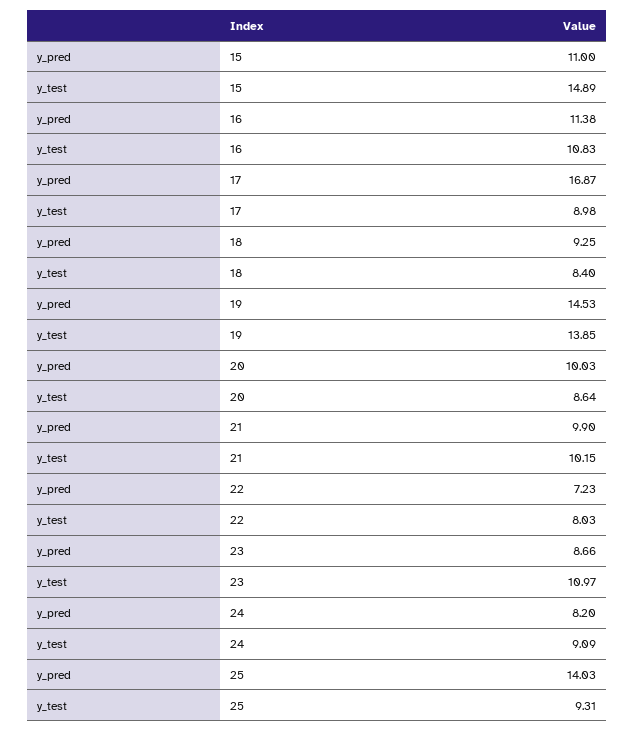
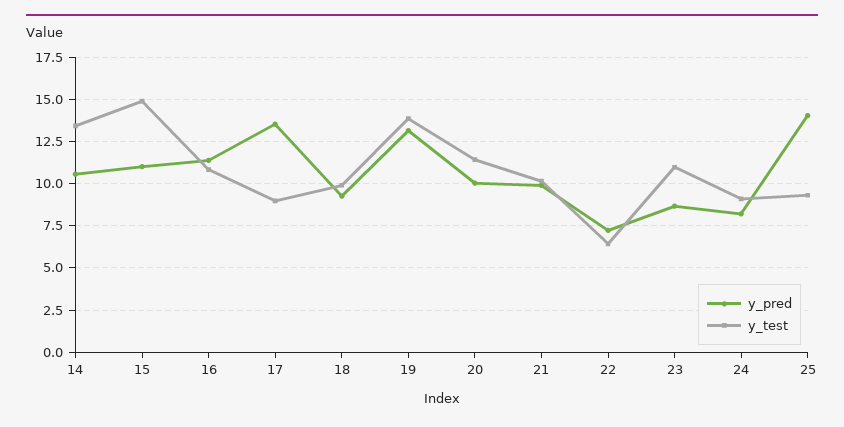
  {
    "y_pred": {
      "15": 11,
      "16": 11.38,
-     "17": 16.87,
+     "17": 13.5,
      "18": 9.25,
-     "19": 14.53,
+     "19": 13,
      "20": 10.03,
      "21": 9.9,
      "22": 7.23,
      "23": 8.66,
      "24": 8.2,
-     "25": 14.03
+     "25": 14.03,
+     "14": 10.5
    },
    "y_test": {
      "15": 14.89,
      "16": 10.83,
      "17": 8.98,
-     "18": 8.4,
+     "18": 10,
      "19": 13.85,
-     "20": 8.64,
+     "20": 11.5,
      "21": 10.15,
-     "22": 8.03,
+     "22": 6.5,
      "23": 10.97,
      "24": 9.09,
-     "25": 9.31
+     "25": 9.31,
+     "14": 13.5
    }
  }

